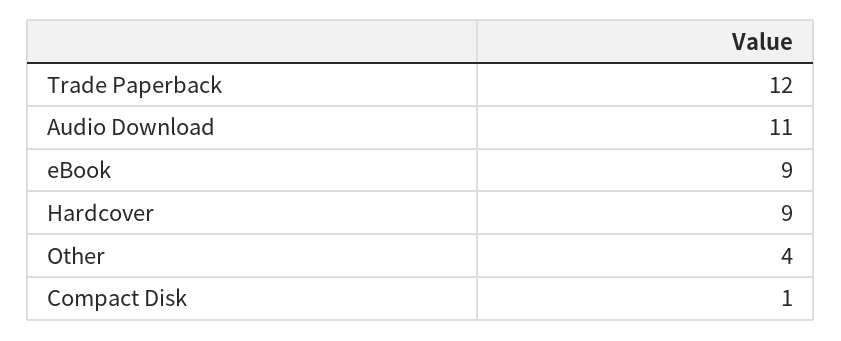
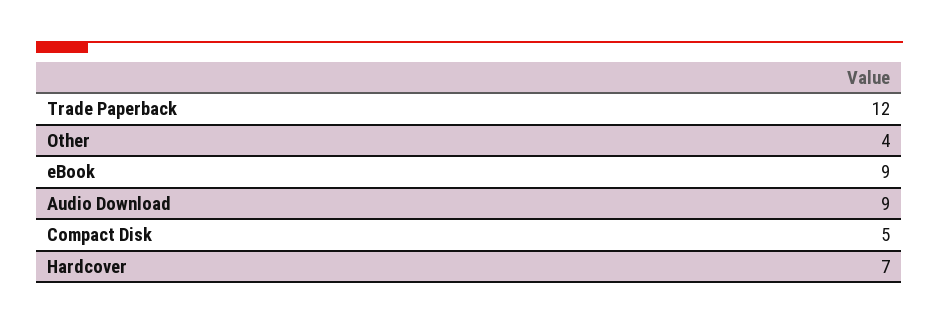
  {
    "Trade Paperback": 12,
-   "Audio Download": 11,
+   "Audio Download": 9,
    "eBook": 9,
-   "Hardcover": 9,
+   "Hardcover": 7,
    "Other": 4,
-   "Compact Disk": 1
+   "Compact Disk": 5
  }

